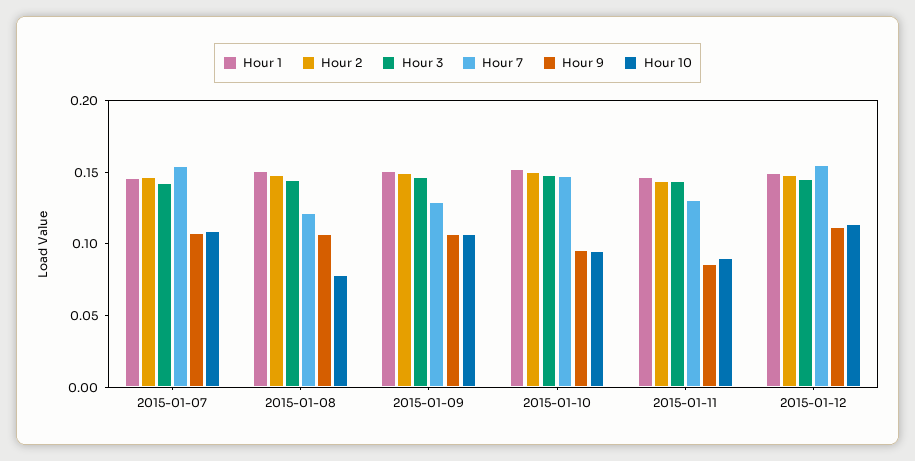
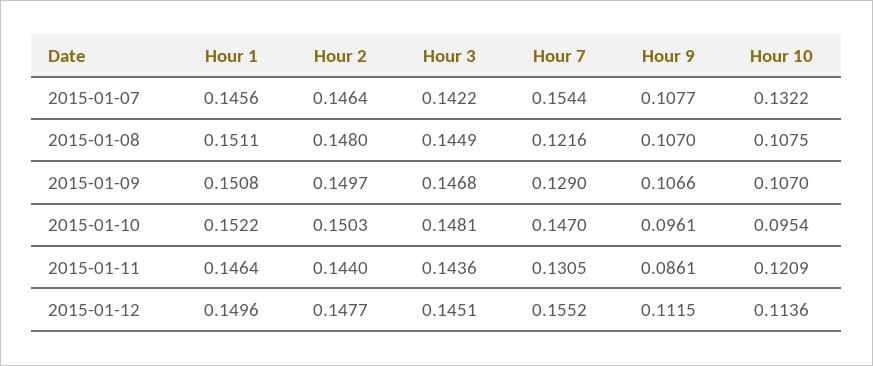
  {
    "Hour 1": {
      "2015-01-07": 0.1456,
      "2015-01-08": 0.1511,
      "2015-01-09": 0.1508,
      "2015-01-10": 0.1522,
      "2015-01-11": 0.1464,
      "2015-01-12": 0.1496
    },
    "Hour 2": {
      "2015-01-07": 0.1464,
      "2015-01-08": 0.148,
      "2015-01-09": 0.1497,
      "2015-01-10": 0.1503,
      "2015-01-11": 0.144,
      "2015-01-12": 0.1477
    },
    "Hour 3": {
      "2015-01-07": 0.1422,
      "2015-01-08": 0.1449,
      "2015-01-09": 0.1468,
      "2015-01-10": 0.1481,
      "2015-01-11": 0.1436,
      "2015-01-12": 0.1451
    },
    "Hour 7": {
      "2015-01-07": 0.1544,
      "2015-01-08": 0.1216,
      "2015-01-09": 0.129,
      "2015-01-10": 0.147,
      "2015-01-11": 0.1305,
      "2015-01-12": 0.1552
    },
    "Hour 9": {
      "2015-01-07": 0.1077,
      "2015-01-08": 0.107,
      "2015-01-09": 0.1066,
      "2015-01-10": 0.0961,
      "2015-01-11": 0.0861,
      "2015-01-12": 0.1115
    },
    "Hour 10": {
-     "2015-01-07": 0.11,
+     "2015-01-07": 0.1322,
-     "2015-01-08": 0.08,
+     "2015-01-08": 0.1075,
      "2015-01-09": 0.107,
      "2015-01-10": 0.0954,
-     "2015-01-11": 0.09,
+     "2015-01-11": 0.1209,
      "2015-01-12": 0.1136
    }
  }

